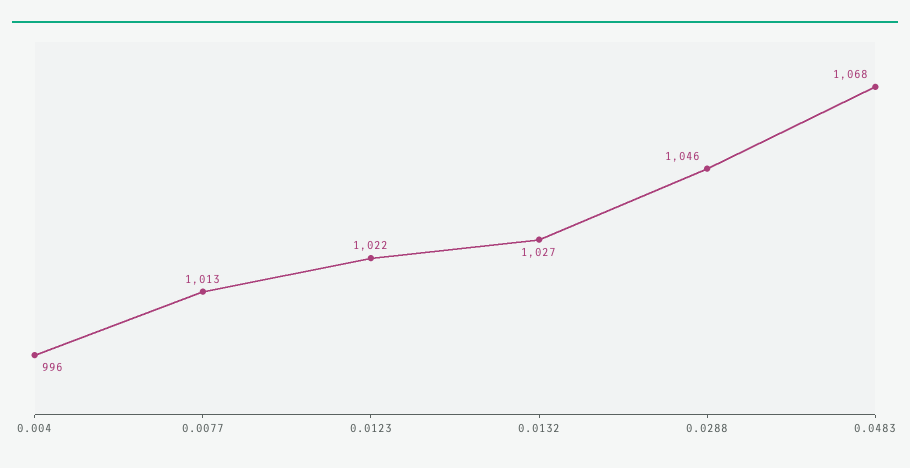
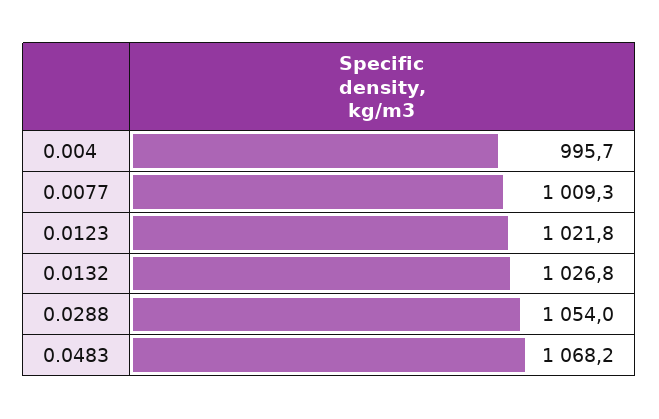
  {
    "0.004": 995.7,
-   "0.0077": 1013,
+   "0.0077": 1009.3,
    "0.0123": 1021.8,
    "0.0132": 1026.8,
-   "0.0288": 1046,
+   "0.0288": 1054,
    "0.0483": 1068.2
  }

